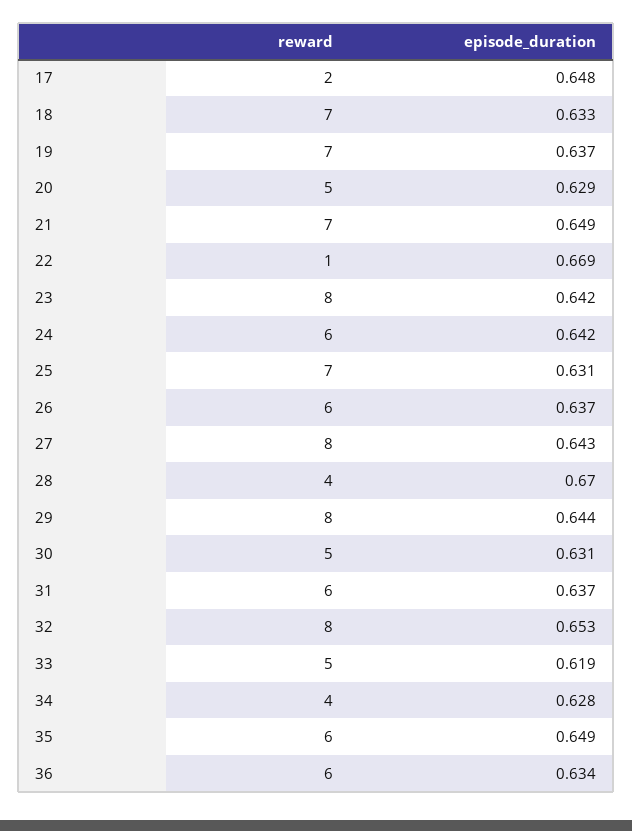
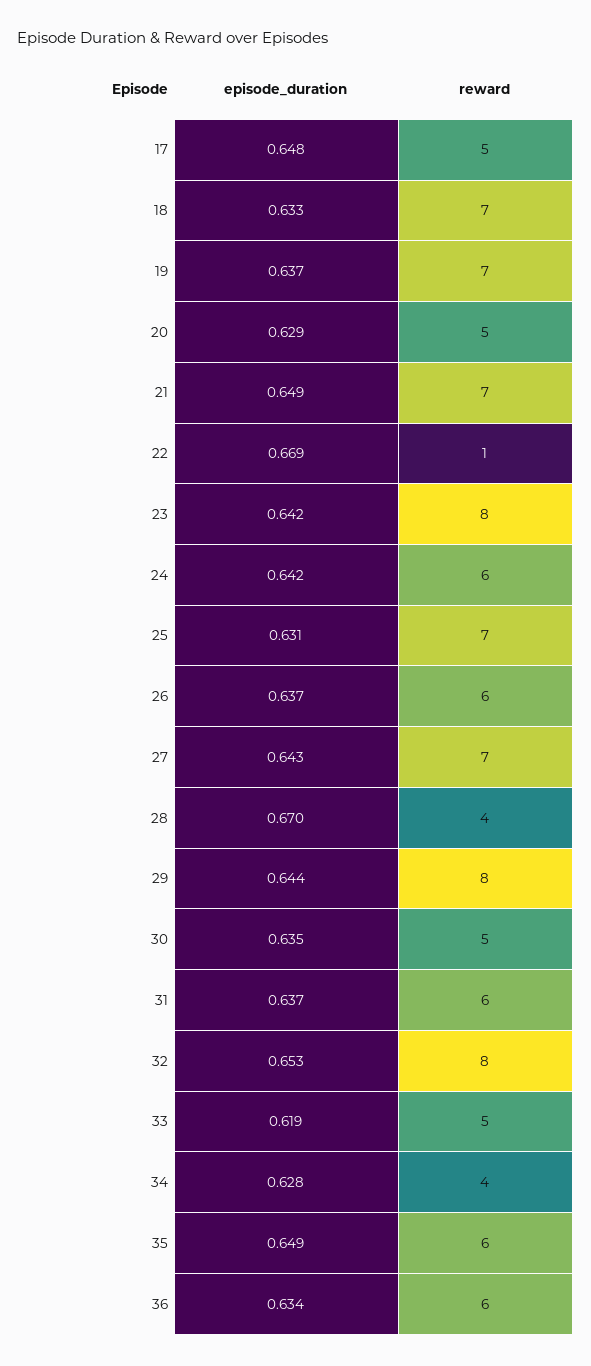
  {
    "reward": {
-     "17": 2,
+     "17": 5,
      "18": 7,
      "19": 7,
      "20": 5,
      "21": 7,
      "22": 1,
      "23": 8,
      "24": 6,
      "25": 7,
      "26": 6,
-     "27": 8,
+     "27": 7,
      "28": 4,
      "29": 8,
      "30": 5,
      "31": 6,
      "32": 8,
      "33": 5,
      "34": 4,
      "35": 6,
      "36": 6
    },
    "episode_duration": {
      "17": 0.648,
      "18": 0.633,
      "19": 0.637,
      "20": 0.629,
      "21": 0.649,
      "22": 0.669,
      "23": 0.642,
      "24": 0.642,
      "25": 0.631,
      "26": 0.637,
      "27": 0.643,
      "28": 0.67,
      "29": 0.644,
-     "30": 0.631,
+     "30": 0.635,
      "31": 0.637,
      "32": 0.653,
      "33": 0.619,
      "34": 0.628,
      "35": 0.649,
      "36": 0.634
    }
  }

